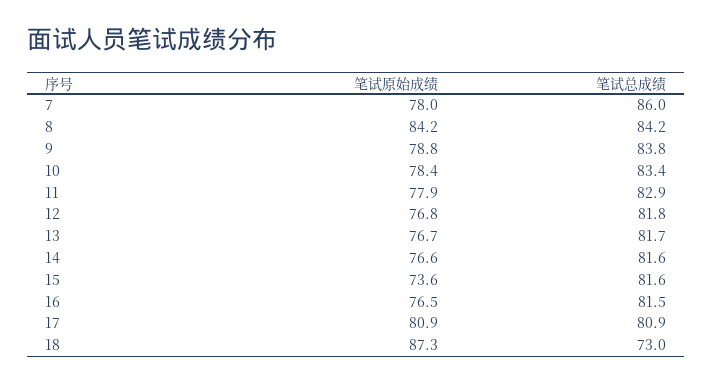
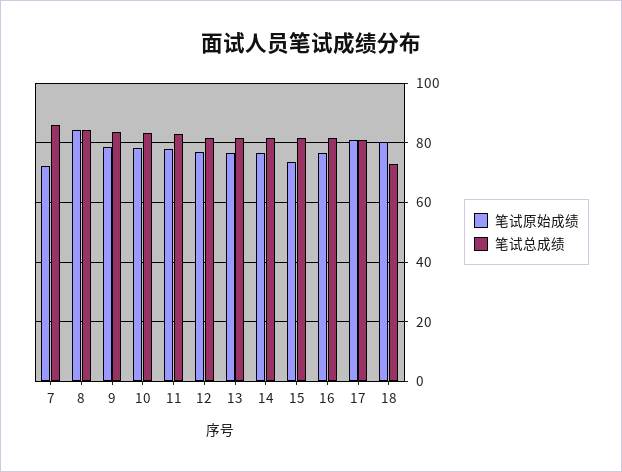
  {
    "笔试原始成绩": {
-     "7": 78,
+     "7": 72.5,
      "8": 84.2,
      "9": 78.8,
      "10": 78.4,
      "11": 77.9,
      "12": 76.8,
      "13": 76.7,
      "14": 76.6,
      "15": 73.6,
      "16": 76.5,
      "17": 80.9,
-     "18": 87.3
+     "18": 80
    },
    "笔试总成绩": {
      "7": 86,
      "8": 84.2,
      "9": 83.8,
      "10": 83.4,
      "11": 82.9,
      "12": 81.8,
      "13": 81.7,
      "14": 81.6,
      "15": 81.6,
      "16": 81.5,
      "17": 80.9,
      "18": 73
    }
  }

